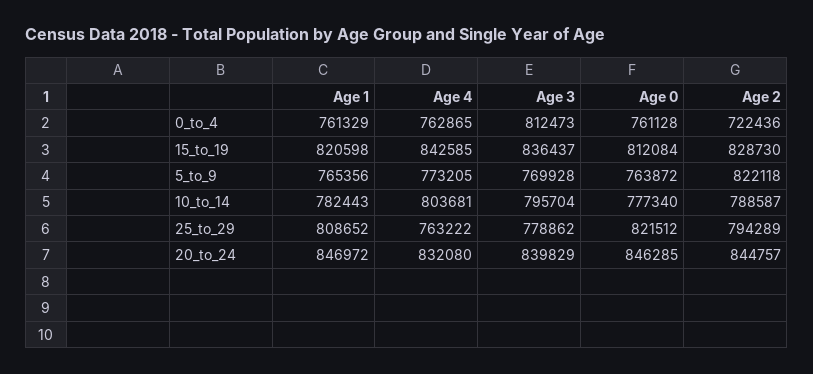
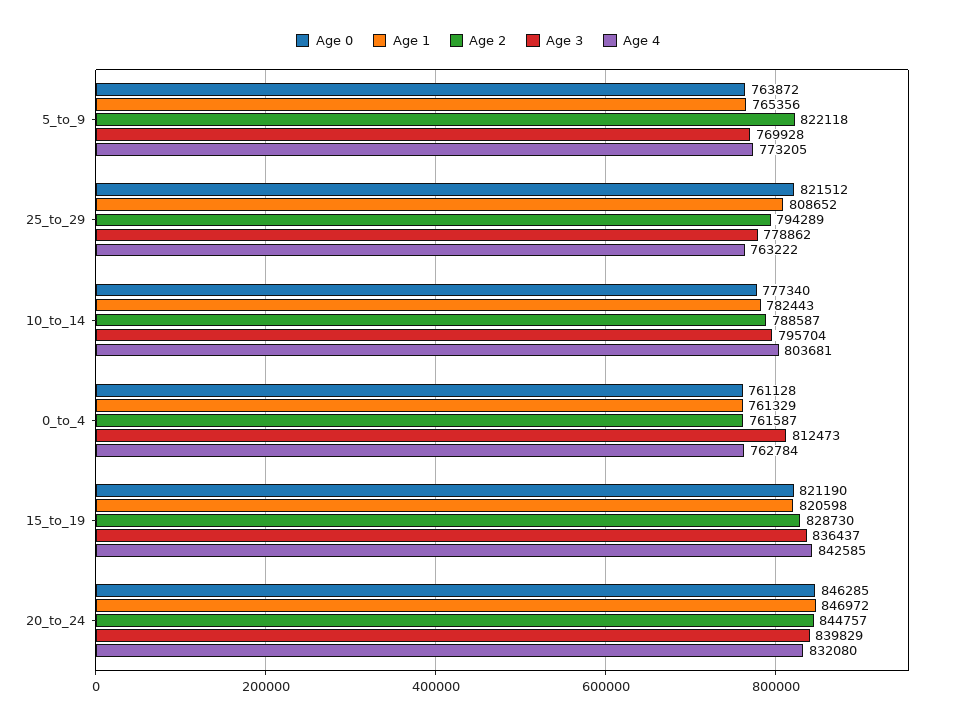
  {
    "Age 1": {
      "0_to_4": 761329,
      "15_to_19": 820598,
      "5_to_9": 765356,
      "10_to_14": 782443,
      "25_to_29": 808652,
      "20_to_24": 846972
    },
    "Age 4": {
-     "0_to_4": 762865,
+     "0_to_4": 762784,
      "15_to_19": 842585,
      "5_to_9": 773205,
      "10_to_14": 803681,
      "25_to_29": 763222,
      "20_to_24": 832080
    },
    "Age 3": {
      "0_to_4": 812473,
      "15_to_19": 836437,
      "5_to_9": 769928,
      "10_to_14": 795704,
      "25_to_29": 778862,
      "20_to_24": 839829
    },
    "Age 0": {
      "0_to_4": 761128,
-     "15_to_19": 812084,
+     "15_to_19": 821190,
      "5_to_9": 763872,
      "10_to_14": 777340,
      "25_to_29": 821512,
      "20_to_24": 846285
    },
    "Age 2": {
-     "0_to_4": 722436,
+     "0_to_4": 761587,
      "15_to_19": 828730,
      "5_to_9": 822118,
      "10_to_14": 788587,
      "25_to_29": 794289,
      "20_to_24": 844757
    }
  }

